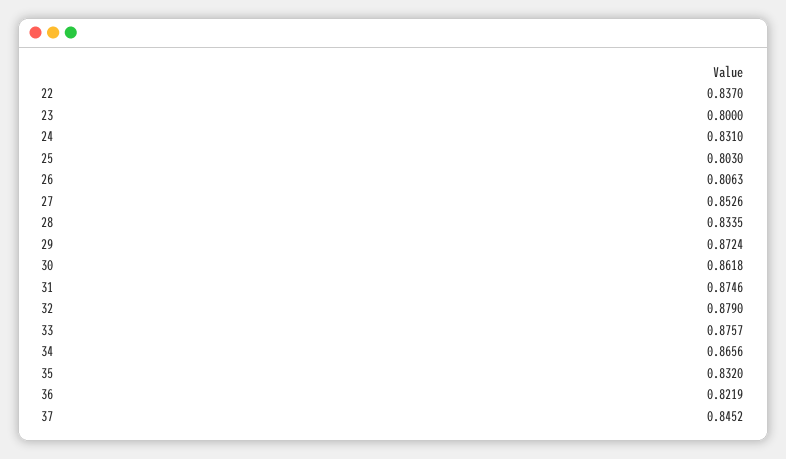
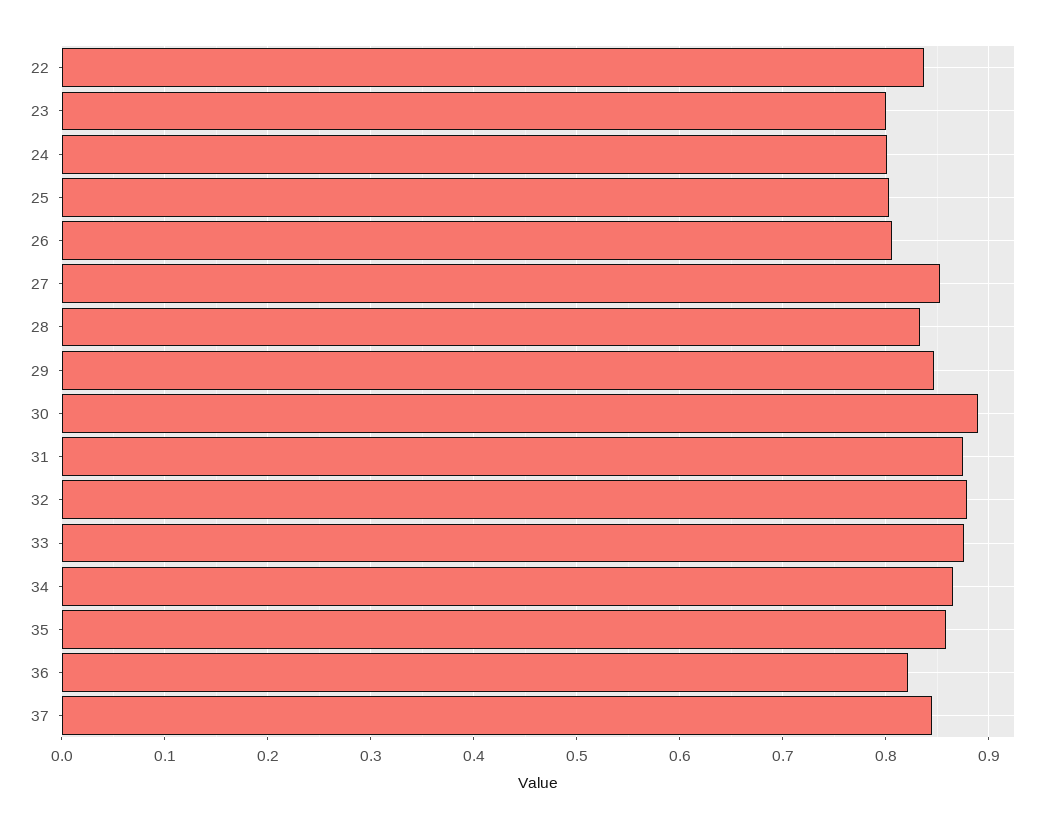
  {
    "22": 0.837,
    "23": 0.8,
-   "24": 0.831,
+   "24": 0.8,
    "25": 0.803,
    "26": 0.8063,
    "27": 0.8526,
    "28": 0.8335,
-   "29": 0.8724,
+   "29": 0.85,
-   "30": 0.8618,
+   "30": 0.89,
    "31": 0.8746,
    "32": 0.879,
    "33": 0.8757,
    "34": 0.8656,
-   "35": 0.832,
+   "35": 0.86,
    "36": 0.8219,
    "37": 0.8452
  }

